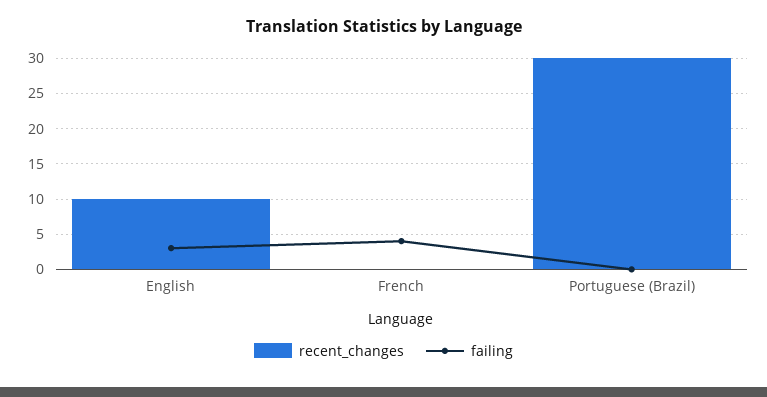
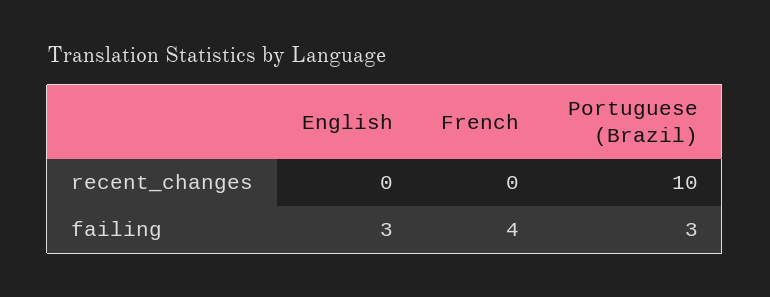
  {
    "recent_changes": {
-     "English": 10,
+     "English": 0,
      "French": 0,
-     "Portuguese (Brazil)": 30
+     "Portuguese (Brazil)": 10
    },
    "failing": {
      "English": 3,
      "French": 4,
-     "Portuguese (Brazil)": 0
+     "Portuguese (Brazil)": 3
    }
  }

